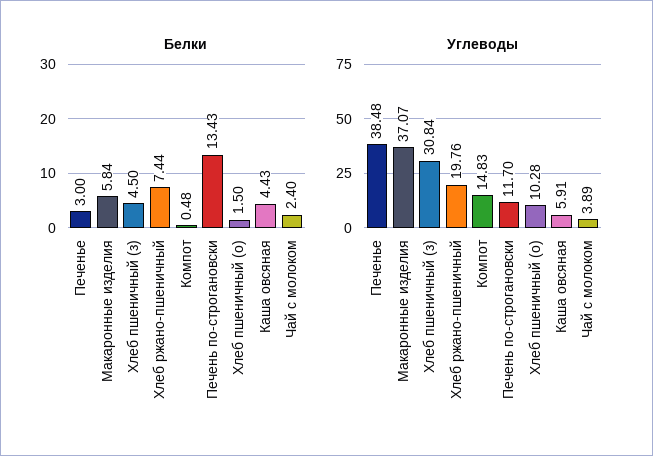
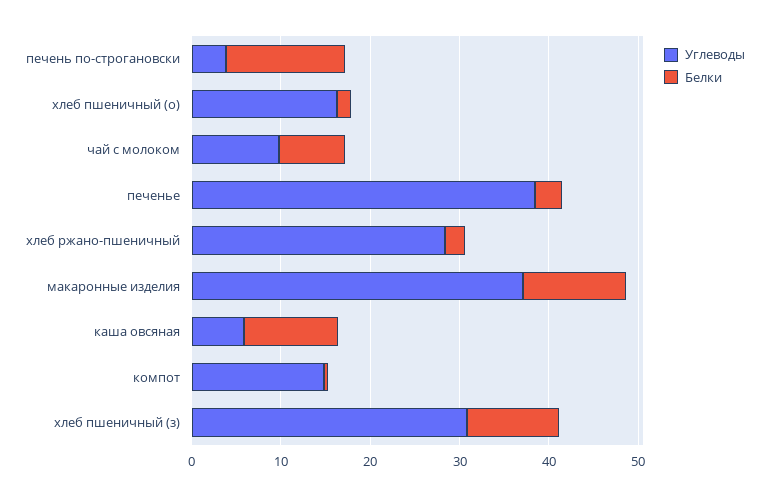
  {
    "Белки": {
      "Печенье": 3,
-     "Макаронные изделия": 5.84,
+     "Макаронные изделия": 12,
-     "Хлеб пшеничный (з)": 4.5,
+     "Хлеб пшеничный (з)": 10,
-     "Хлеб ржано-пшеничный": 7.44,
+     "Хлеб ржано-пшеничный": 2,
      "Компот": 0.48,
      "Печень по-строгановски": 13.43,
      "Хлеб пшеничный (о)": 1.5,
-     "Каша овсяная": 4.43,
+     "Каша овсяная": 10,
-     "Чай с молоком": 2.4
+     "Чай с молоком": 8
    },
    "Углеводы": {
      "Печенье": 38.48,
      "Макаронные изделия": 37.07,
      "Хлеб пшеничный (з)": 30.84,
-     "Хлеб ржано-пшеничный": 19.76,
+     "Хлеб ржано-пшеничный": 28,
      "Компот": 14.83,
-     "Печень по-строгановски": 11.7,
+     "Печень по-строгановски": 4,
-     "Хлеб пшеничный (о)": 10.28,
+     "Хлеб пшеничный (о)": 16,
      "Каша овсяная": 5.91,
-     "Чай с молоком": 3.89
+     "Чай с молоком": 10
    }
  }

